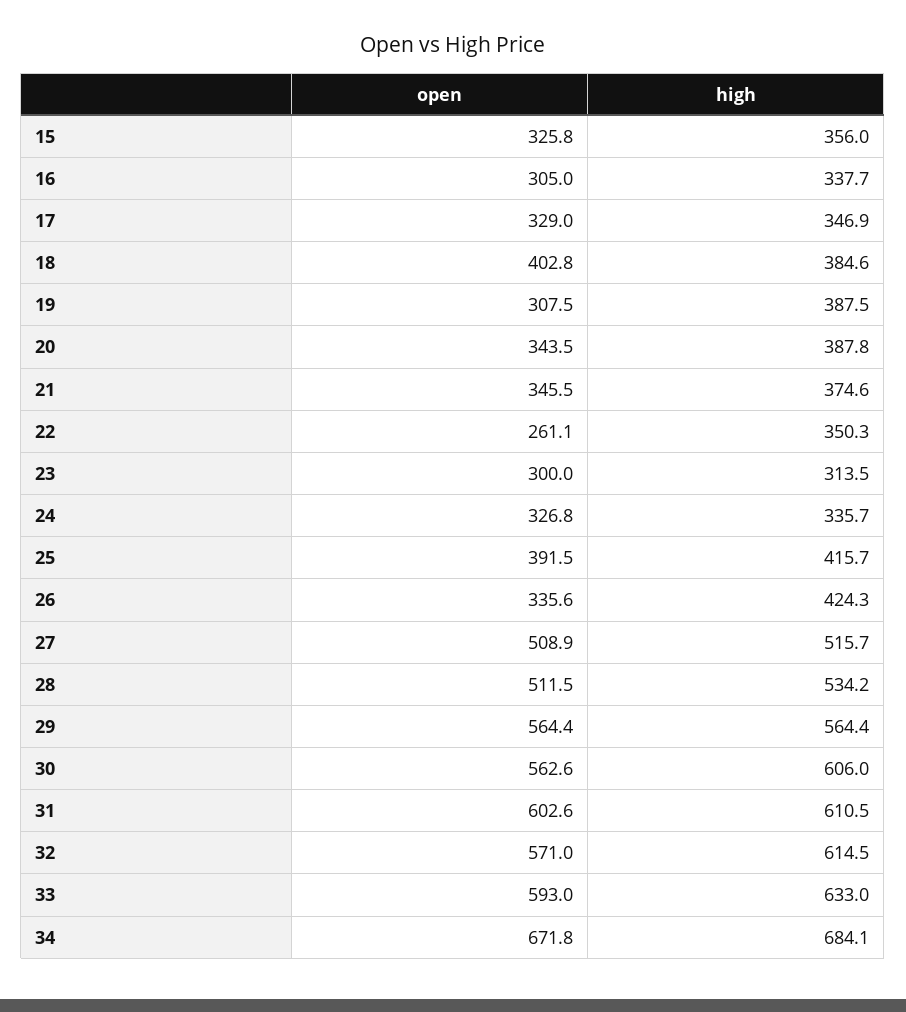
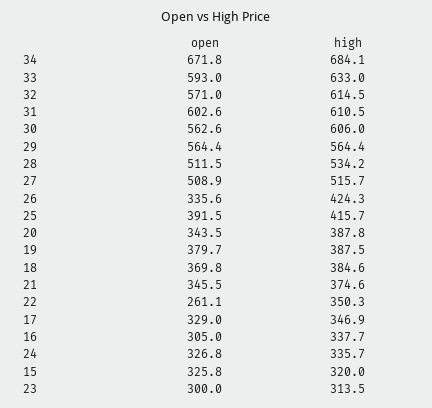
  {
    "open": {
      "15": 325.8,
      "16": 305,
      "17": 329,
-     "18": 402.8,
+     "18": 369.8,
-     "19": 307.5,
+     "19": 379.7,
      "20": 343.5,
      "21": 345.5,
      "22": 261.1,
      "23": 300,
      "24": 326.8,
      "25": 391.5,
      "26": 335.6,
      "27": 508.9,
      "28": 511.5,
      "29": 564.4,
      "30": 562.6,
      "31": 602.6,
      "32": 571,
      "33": 593,
      "34": 671.8
    },
    "high": {
-     "15": 356,
+     "15": 320,
      "16": 337.7,
      "17": 346.9,
      "18": 384.6,
      "19": 387.5,
      "20": 387.8,
      "21": 374.6,
      "22": 350.3,
      "23": 313.5,
      "24": 335.7,
      "25": 415.7,
      "26": 424.3,
      "27": 515.7,
      "28": 534.2,
      "29": 564.4,
      "30": 606,
      "31": 610.5,
      "32": 614.5,
      "33": 633,
      "34": 684.1
    }
  }

